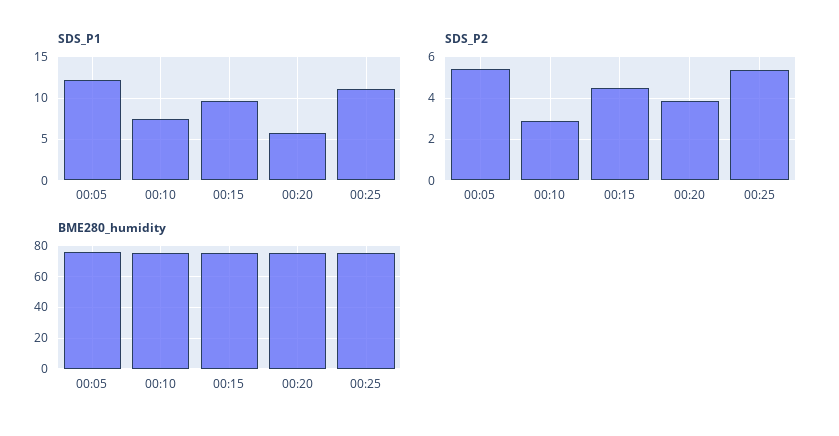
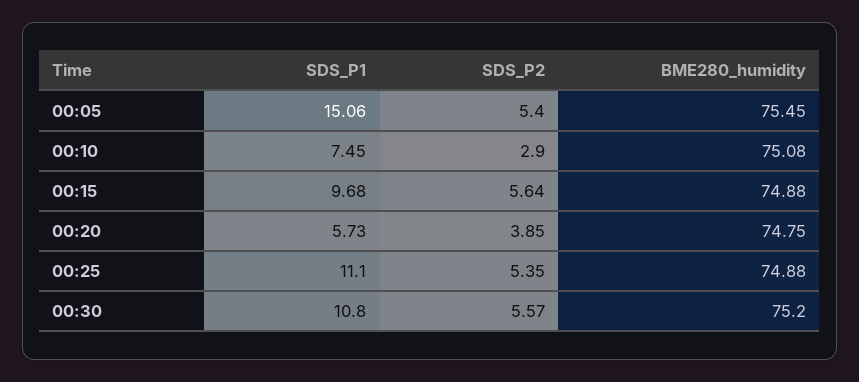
  {
    "SDS_P1": {
-     "00:05": 12,
+     "00:05": 15.06,
      "00:10": 7.45,
      "00:15": 9.68,
      "00:20": 5.73,
-     "00:25": 11.1
+     "00:25": 11.1,
+     "00:30": 10.8
    },
    "SDS_P2": {
      "00:05": 5.4,
      "00:10": 2.9,
-     "00:15": 4.5,
+     "00:15": 5.64,
      "00:20": 3.85,
-     "00:25": 5.35
+     "00:25": 5.35,
+     "00:30": 5.57
    },
    "BME280_humidity": {
      "00:05": 75.45,
      "00:10": 75.08,
      "00:15": 74.88,
      "00:20": 74.75,
-     "00:25": 74.88
+     "00:25": 74.88,
+     "00:30": 75.2
    }
  }

